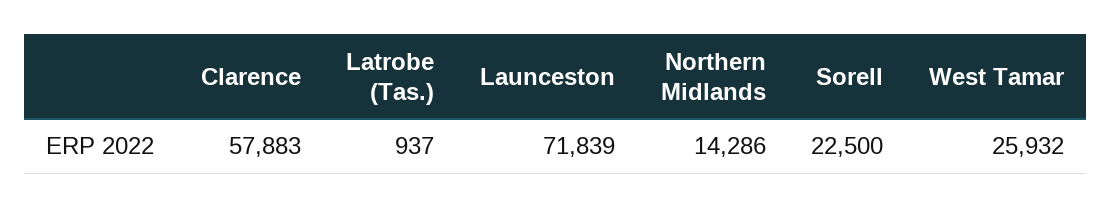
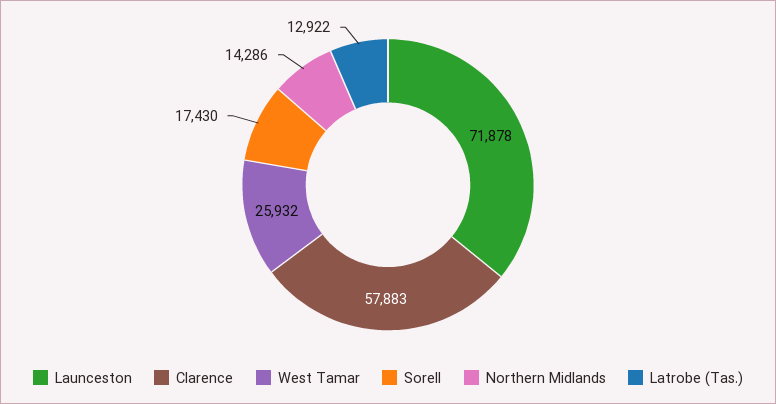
  {
    "Clarence": 57883,
-   "Latrobe (Tas.)": 937,
+   "Latrobe (Tas.)": 12922,
-   "Launceston": 71839,
+   "Launceston": 71878,
    "Northern Midlands": 14286,
-   "Sorell": 22500,
+   "Sorell": 17430,
    "West Tamar": 25932
  }

